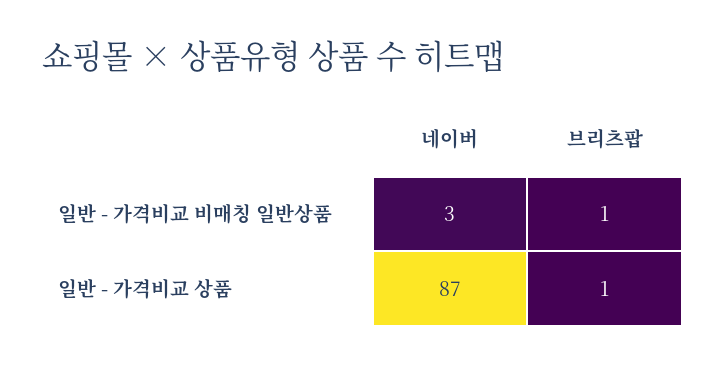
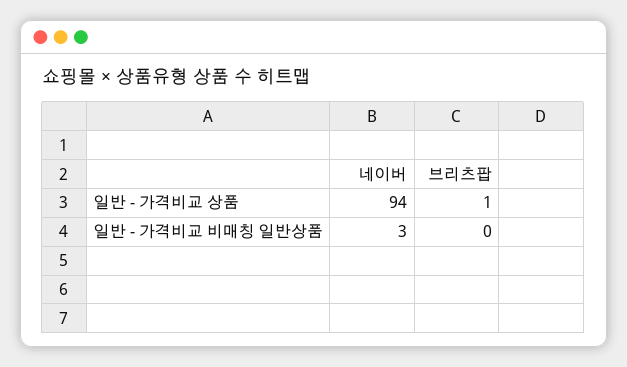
  {
    "네이버": {
      "일반 - 가격비교 비매칭 일반상품": 3,
-     "일반 - 가격비교 상품": 87
+     "일반 - 가격비교 상품": 94
    },
    "브리츠팝": {
-     "일반 - 가격비교 비매칭 일반상품": 1,
+     "일반 - 가격비교 비매칭 일반상품": 0,
      "일반 - 가격비교 상품": 1
    }
  }

